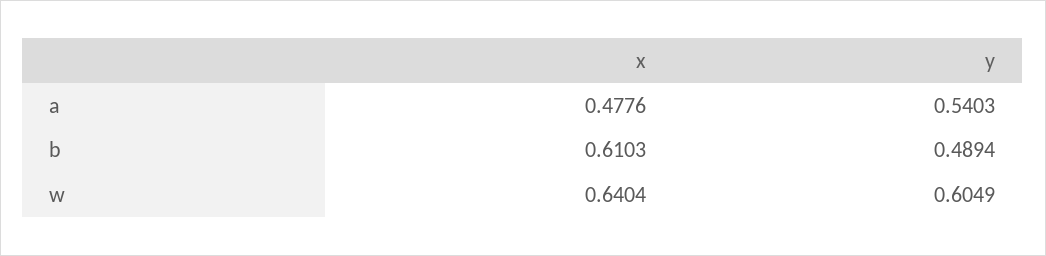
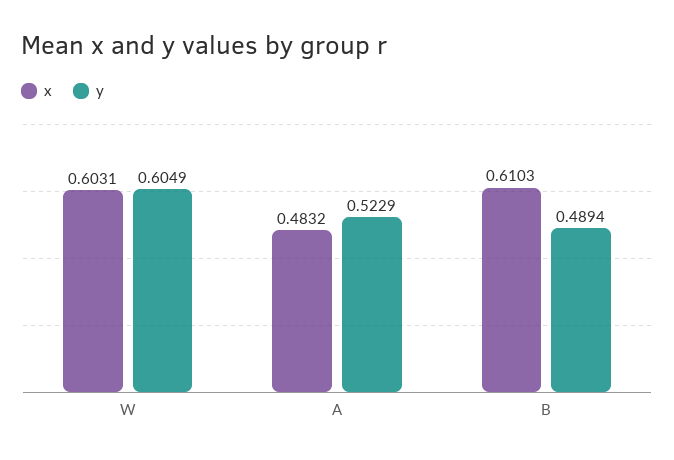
  {
    "x": {
-     "a": 0.4776,
+     "a": 0.4832,
      "b": 0.6103,
-     "w": 0.6404
+     "w": 0.6031
    },
    "y": {
-     "a": 0.5403,
+     "a": 0.5229,
      "b": 0.4894,
      "w": 0.6049
    }
  }

